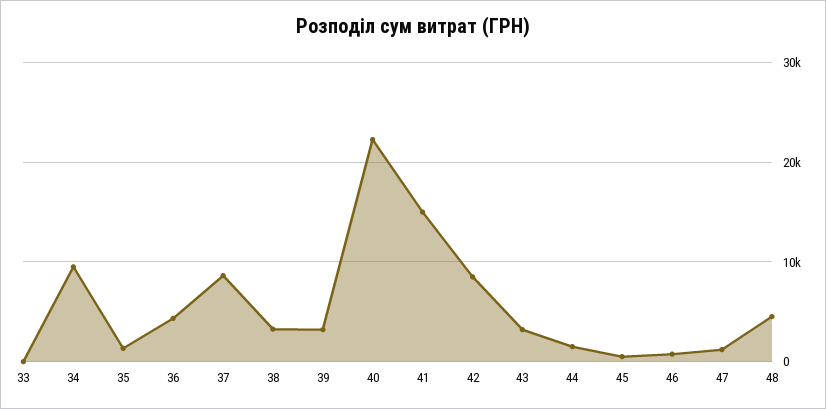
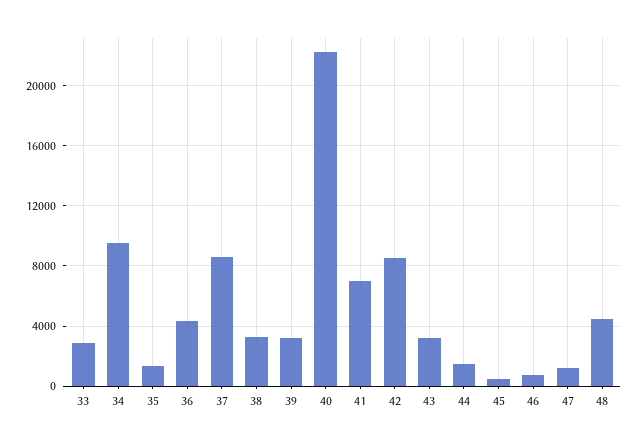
  {
-   "33": 0,
+   "33": 3000,
    "34": 9500,
    "35": 1500,
    "36": 4500,
    "37": 8500,
    "38": 3000,
    "39": 3000,
    "40": 22500,
-   "41": 15000,
+   "41": 7000,
    "42": 8500,
    "43": 3000,
    "44": 1500,
    "45": 500,
    "46": 1000,
    "47": 1000,
    "48": 4500
  }

